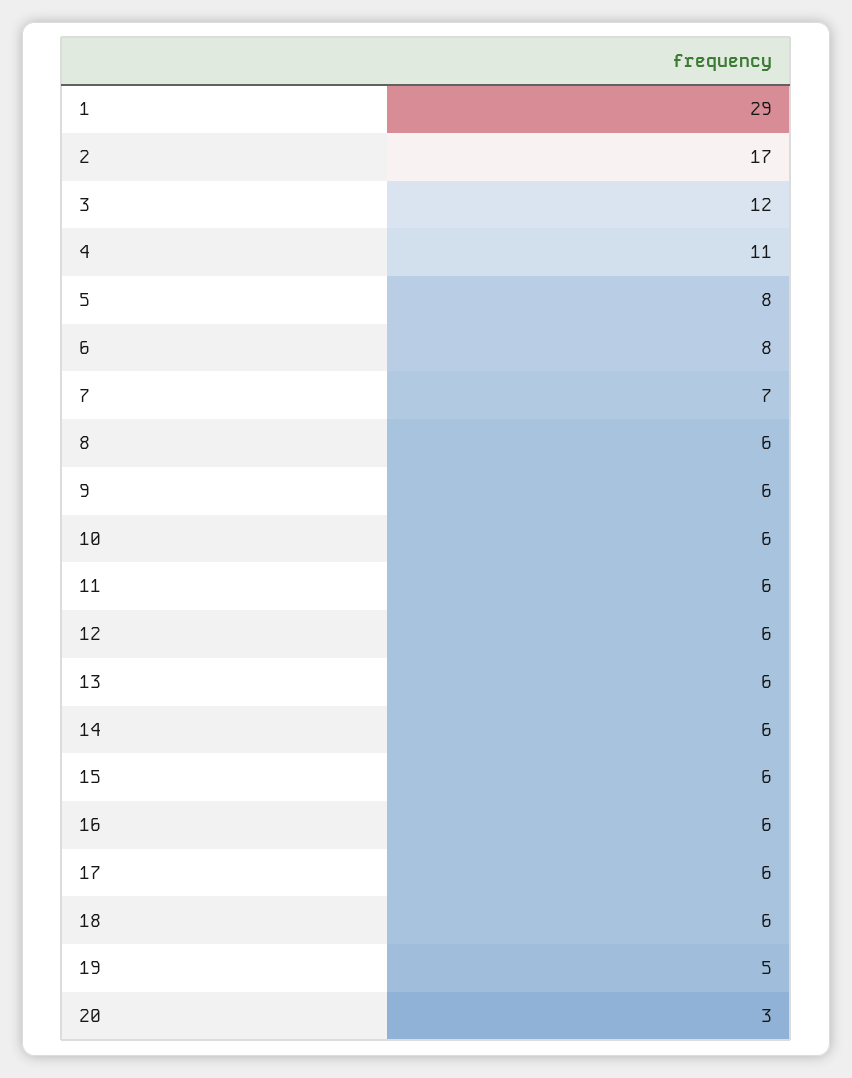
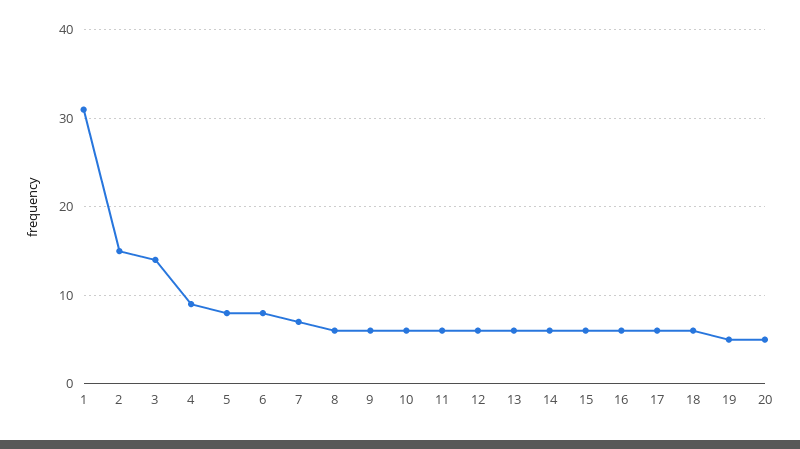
  {
-   "1": 29,
+   "1": 31,
-   "2": 17,
+   "2": 15,
-   "3": 12,
+   "3": 14,
-   "4": 11,
+   "4": 9,
    "5": 8,
    "6": 8,
    "7": 7,
    "8": 6,
    "9": 6,
    "10": 6,
    "11": 6,
    "12": 6,
    "13": 6,
    "14": 6,
    "15": 6,
    "16": 6,
    "17": 6,
    "18": 6,
    "19": 5,
-   "20": 3
+   "20": 5
  }

